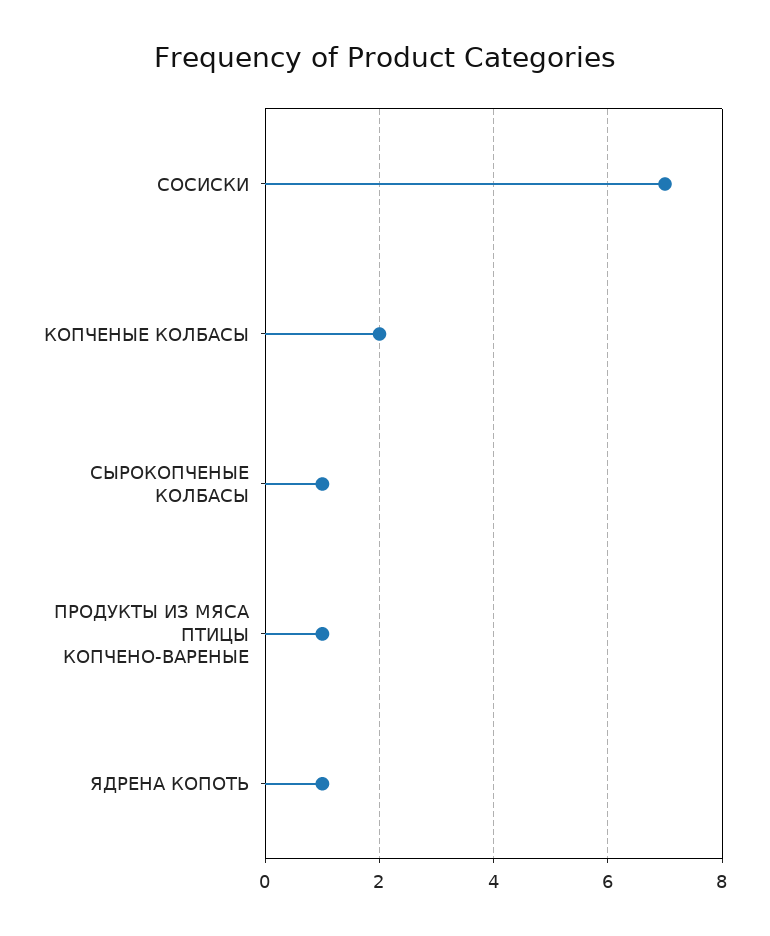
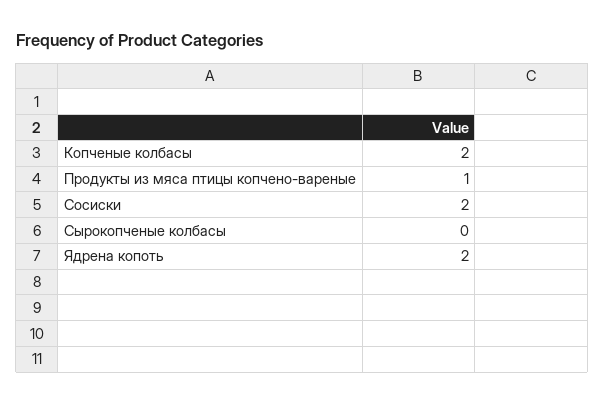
  {
-   "СОСИСКИ": 7,
+   "СОСИСКИ": 2,
    "КОПЧЕНЫЕ КОЛБАСЫ": 2,
-   "СЫРОКОПЧЕНЫЕ КОЛБАСЫ": 1,
+   "СЫРОКОПЧЕНЫЕ КОЛБАСЫ": 0,
    "ПРОДУКТЫ ИЗ МЯСА ПТИЦЫ КОПЧЕНО-ВАРЕНЫЕ": 1,
-   "ЯДРЕНА КОПОТЬ": 1
+   "ЯДРЕНА КОПОТЬ": 2
  }

